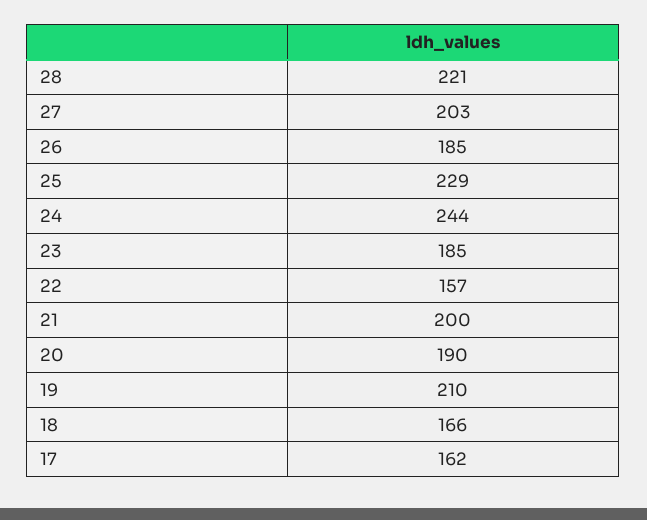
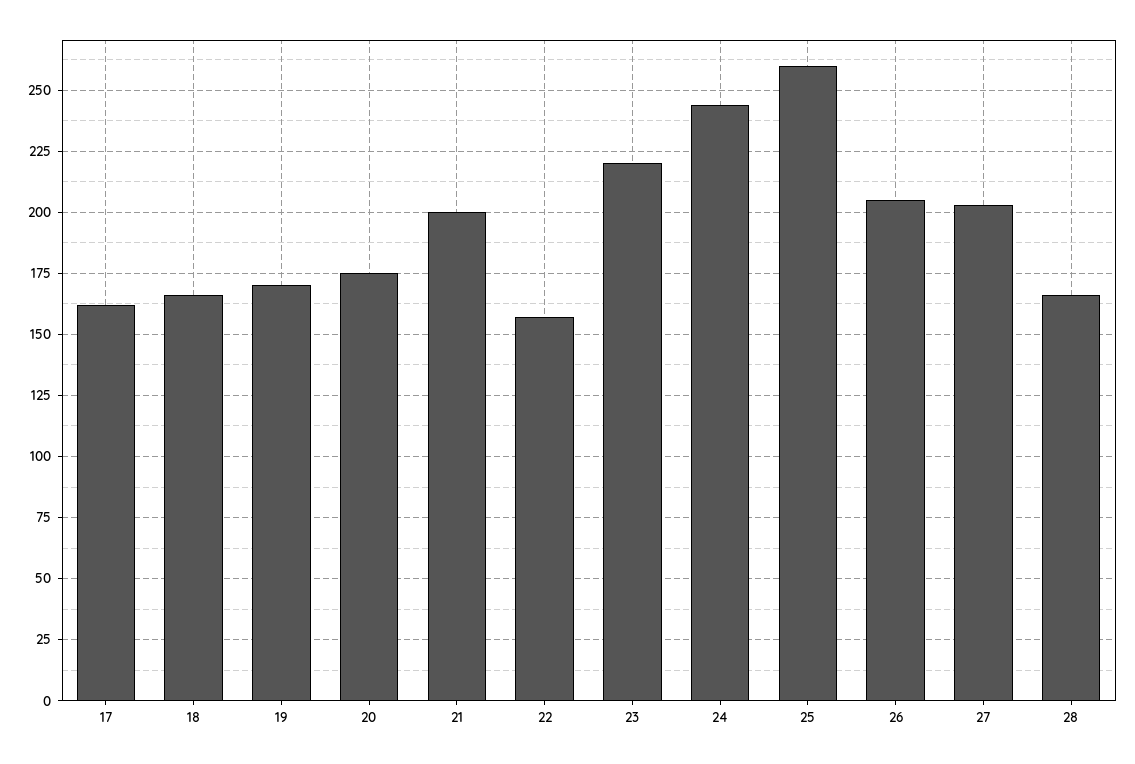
  {
-   "28": 221,
+   "28": 165,
    "27": 203,
-   "26": 185,
+   "26": 205,
-   "25": 229,
+   "25": 260,
    "24": 244,
-   "23": 185,
+   "23": 220,
    "22": 157,
    "21": 200,
-   "20": 190,
+   "20": 175,
-   "19": 210,
+   "19": 170,
    "18": 166,
    "17": 162
  }

